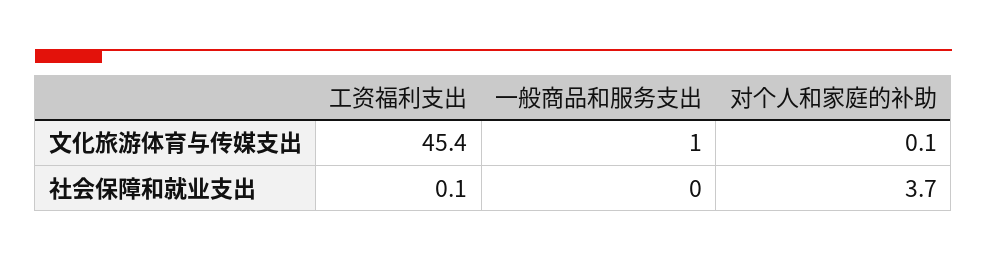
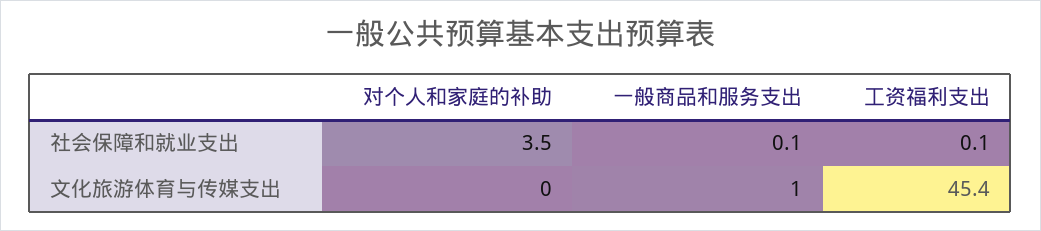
  {
    "工资福利支出": {
      "文化旅游体育与传媒支出": 45.4,
      "社会保障和就业支出": 0.1
    },
    "一般商品和服务支出": {
      "文化旅游体育与传媒支出": 1,
-     "社会保障和就业支出": 0
+     "社会保障和就业支出": 0.1
    },
    "对个人和家庭的补助": {
-     "文化旅游体育与传媒支出": 0.1,
+     "文化旅游体育与传媒支出": 0,
-     "社会保障和就业支出": 3.7
+     "社会保障和就业支出": 3.5
    }
  }

